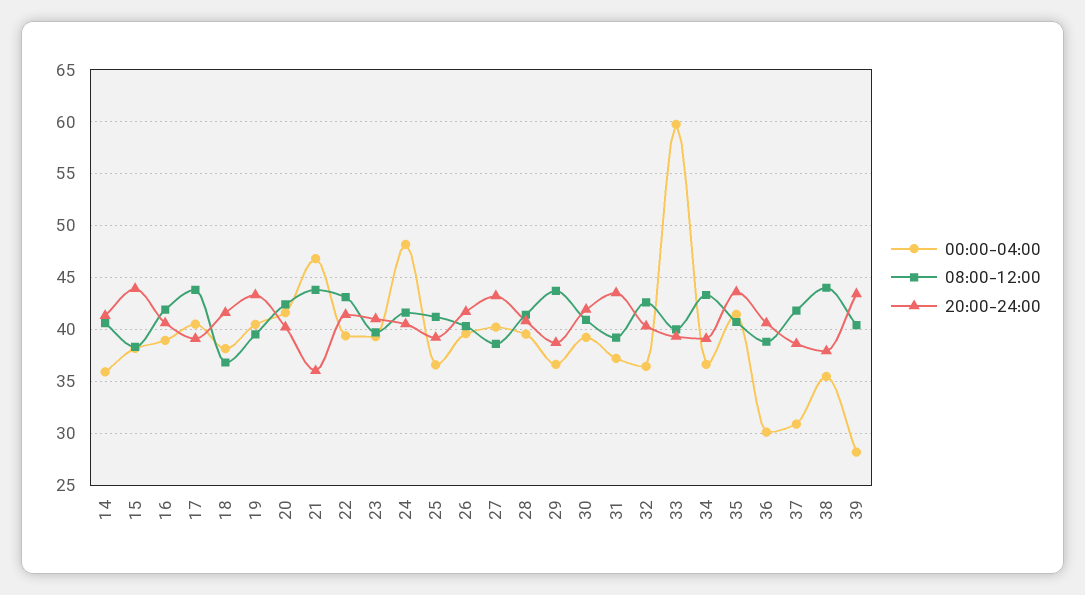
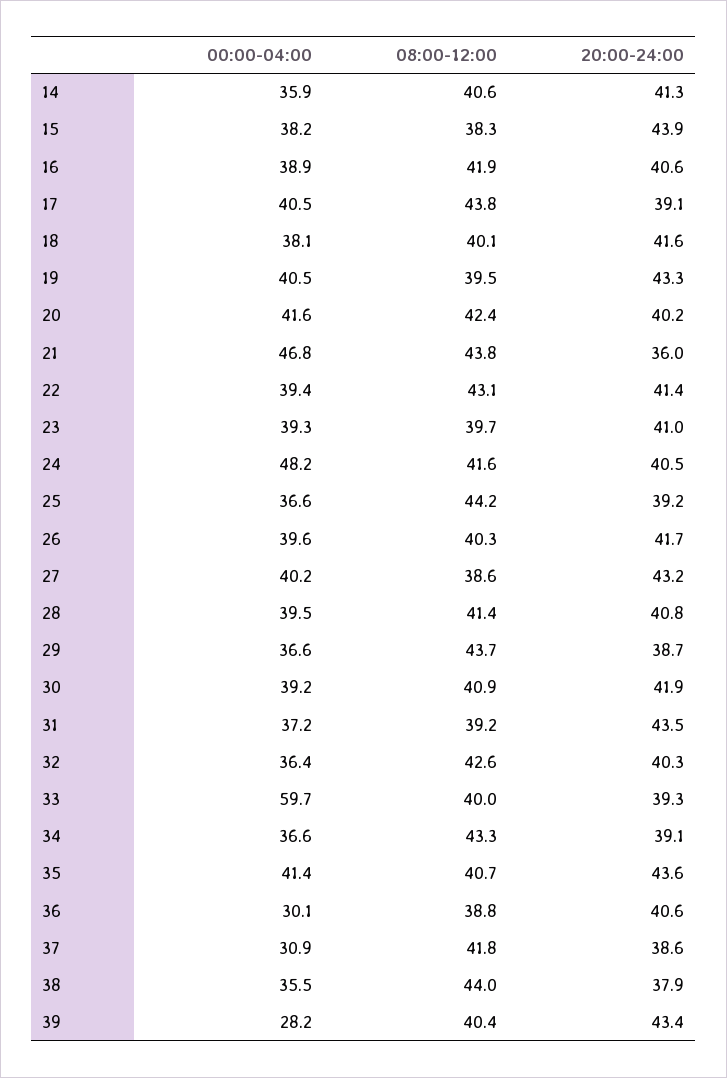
  {
    "00:00-04:00": {
      "14": 35.9,
      "15": 38.2,
      "16": 38.9,
      "17": 40.5,
      "18": 38.1,
      "19": 40.5,
      "20": 41.6,
      "21": 46.8,
      "22": 39.4,
      "23": 39.3,
      "24": 48.2,
      "25": 36.6,
      "26": 39.6,
      "27": 40.2,
      "28": 39.5,
      "29": 36.6,
      "30": 39.2,
      "31": 37.2,
      "32": 36.4,
      "33": 59.7,
      "34": 36.6,
      "35": 41.4,
      "36": 30.1,
      "37": 30.9,
      "38": 35.5,
      "39": 28.2
    },
    "08:00-12:00": {
      "14": 40.6,
      "15": 38.3,
      "16": 41.9,
      "17": 43.8,
-     "18": 37,
+     "18": 40.1,
      "19": 39.5,
      "20": 42.4,
      "21": 43.8,
      "22": 43.1,
      "23": 39.7,
      "24": 41.6,
-     "25": 41,
+     "25": 44.2,
      "26": 40.3,
      "27": 38.6,
      "28": 41.4,
      "29": 43.7,
      "30": 40.9,
      "31": 39.2,
      "32": 42.6,
      "33": 40,
      "34": 43.3,
      "35": 40.7,
      "36": 38.8,
      "37": 41.8,
      "38": 44,
      "39": 40.4
    },
    "20:00-24:00": {
      "14": 41.3,
      "15": 43.9,
      "16": 40.6,
      "17": 39.1,
      "18": 41.6,
      "19": 43.3,
      "20": 40.2,
      "21": 36,
      "22": 41.4,
      "23": 41,
      "24": 40.5,
      "25": 39.2,
      "26": 41.7,
      "27": 43.2,
      "28": 40.8,
      "29": 38.7,
      "30": 41.9,
      "31": 43.5,
      "32": 40.3,
      "33": 39.3,
      "34": 39.1,
      "35": 43.6,
      "36": 40.6,
      "37": 38.6,
      "38": 37.9,
      "39": 43.4
    }
  }

